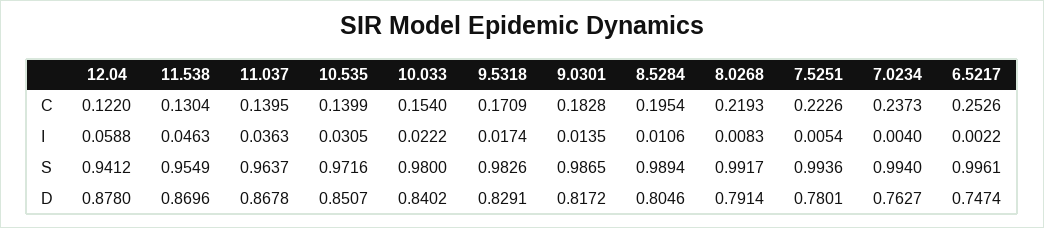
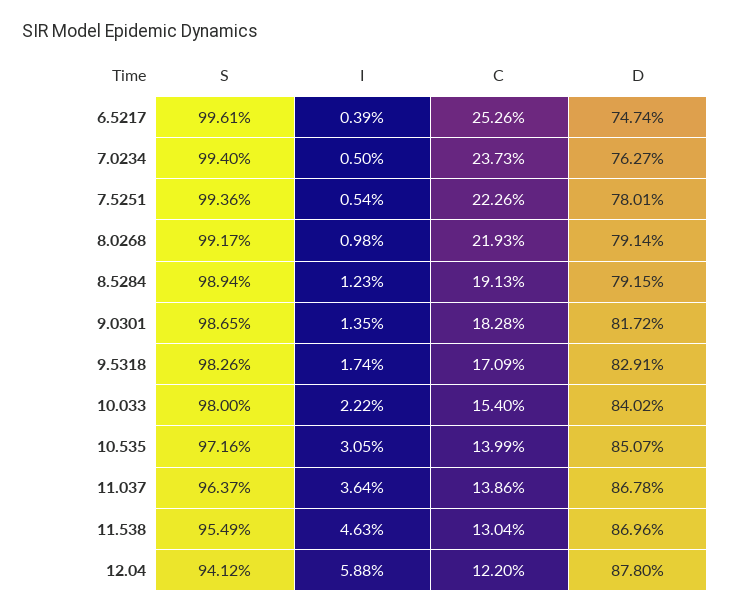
  {
    "12.04": {
      "C": 0.122,
      "I": 0.0588,
      "S": 0.9412,
      "D": 0.878
    },
    "11.538": {
      "C": 0.1304,
      "I": 0.0463,
      "S": 0.9549,
      "D": 0.8696
    },
    "11.037": {
-     "C": 0.1395,
+     "C": 0.1386,
-     "I": 0.0363,
+     "I": 0.0364,
      "S": 0.9637,
      "D": 0.8678
    },
    "10.535": {
      "C": 0.1399,
      "I": 0.0305,
      "S": 0.9716,
      "D": 0.8507
    },
    "10.033": {
      "C": 0.154,
      "I": 0.0222,
      "S": 0.98,
      "D": 0.8402
    },
    "9.5318": {
      "C": 0.1709,
      "I": 0.0174,
      "S": 0.9826,
      "D": 0.8291
    },
    "9.0301": {
      "C": 0.1828,
      "I": 0.0135,
      "S": 0.9865,
      "D": 0.8172
    },
    "8.5284": {
-     "C": 0.1954,
+     "C": 0.1913,
-     "I": 0.0106,
+     "I": 0.0123,
      "S": 0.9894,
-     "D": 0.8046
+     "D": 0.7915
    },
    "8.0268": {
      "C": 0.2193,
-     "I": 0.0083,
+     "I": 0.0098,
      "S": 0.9917,
      "D": 0.7914
    },
    "7.5251": {
      "C": 0.2226,
      "I": 0.0054,
      "S": 0.9936,
      "D": 0.7801
    },
    "7.0234": {
      "C": 0.2373,
-     "I": 0.004,
+     "I": 0.005,
      "S": 0.994,
      "D": 0.7627
    },
    "6.5217": {
      "C": 0.2526,
-     "I": 0.0022,
+     "I": 0.0039,
      "S": 0.9961,
      "D": 0.7474
    }
  }

